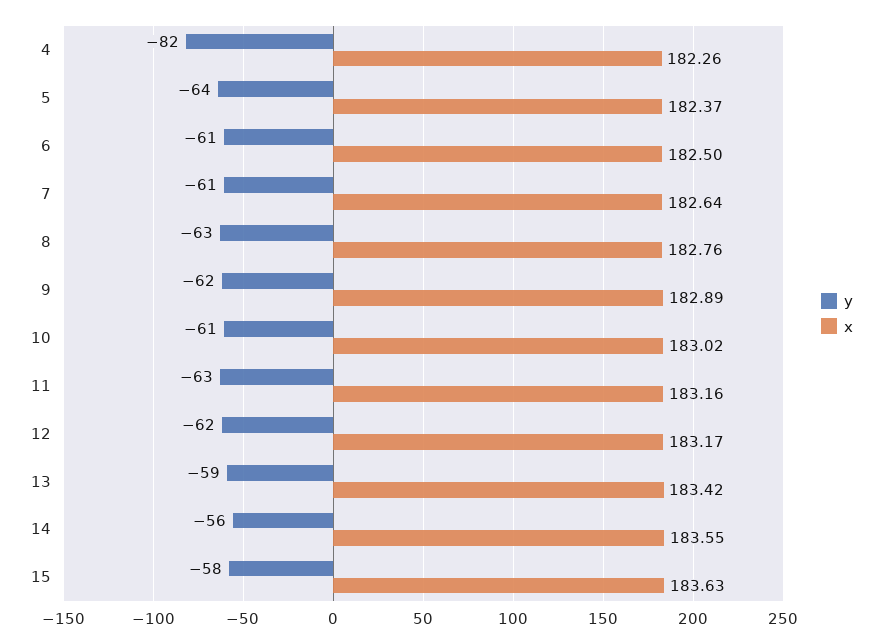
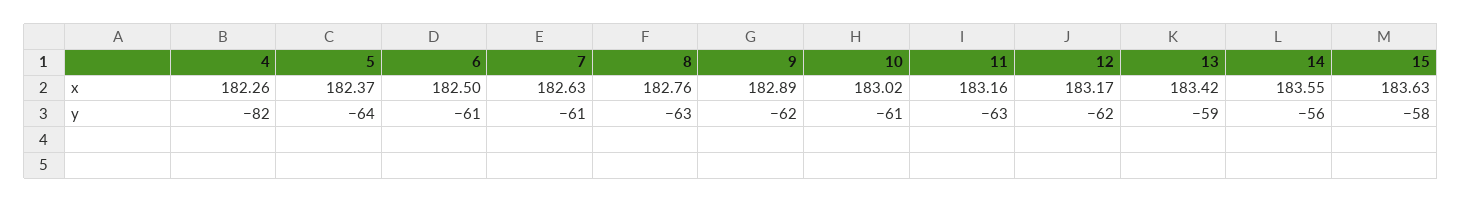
  {
    "y": {
      "4": -82,
      "5": -64,
      "6": -61,
      "7": -61,
      "8": -63,
      "9": -62,
      "10": -61,
      "11": -63,
      "12": -62,
      "13": -59,
      "14": -56,
      "15": -58
    },
    "x": {
      "4": 182.26,
      "5": 182.37,
      "6": 182.5,
-     "7": 182.64,
+     "7": 182.63,
      "8": 182.76,
      "9": 182.89,
      "10": 183.02,
      "11": 183.16,
      "12": 183.17,
      "13": 183.42,
      "14": 183.55,
      "15": 183.63
    }
  }

